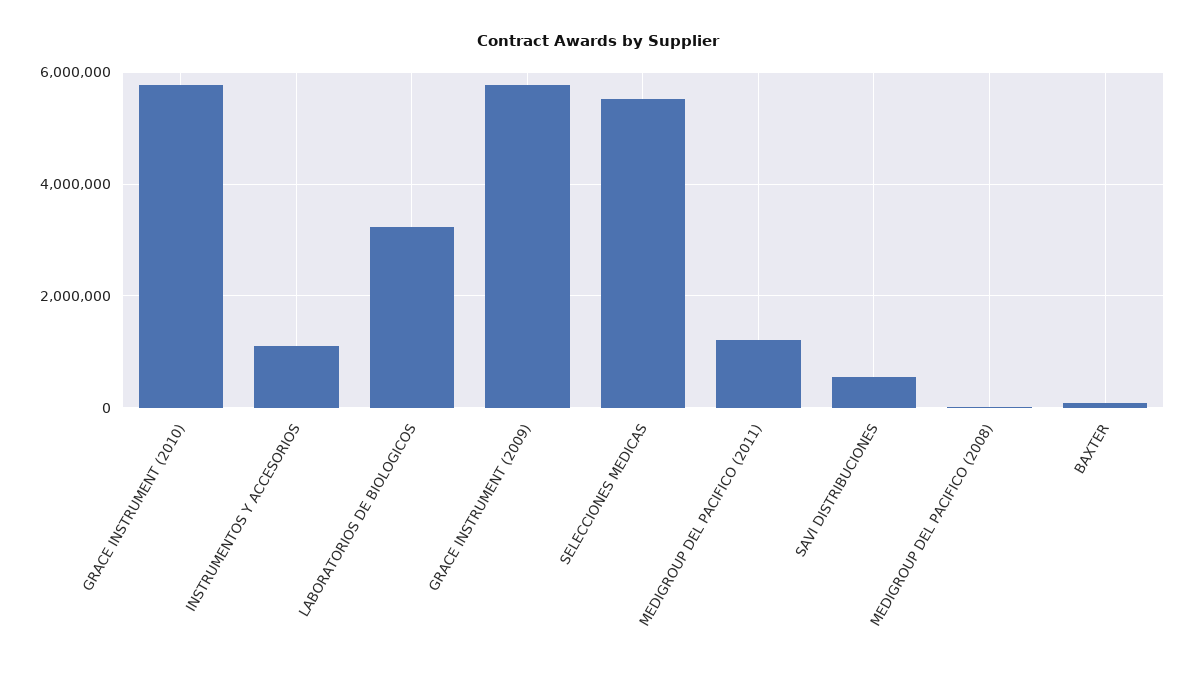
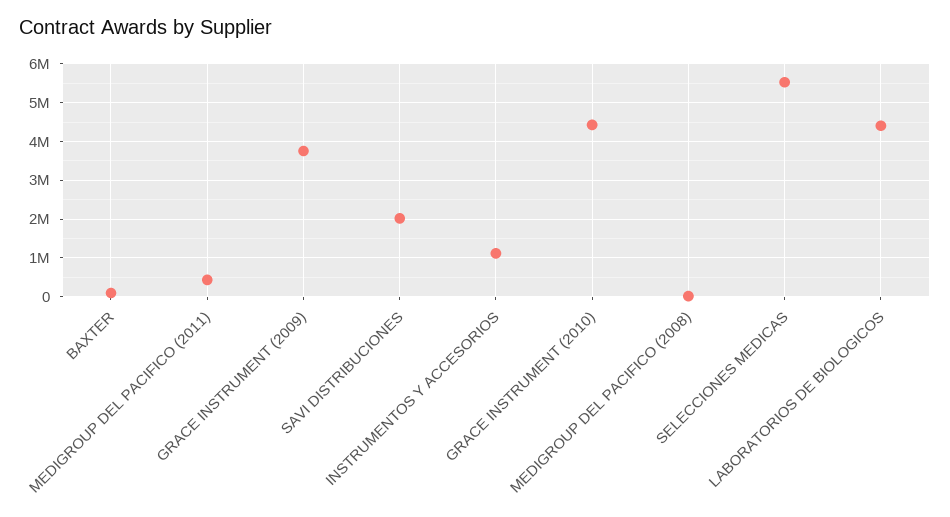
  {
-   "GRACE INSTRUMENT (2010)": 5800000,
+   "GRACE INSTRUMENT (2010)": 4400000,
    "INSTRUMENTOS Y ACCESORIOS": 1200000,
-   "LABORATORIOS DE BIOLOGICOS": 3200000,
+   "LABORATORIOS DE BIOLOGICOS": 4400000,
-   "GRACE INSTRUMENT (2009)": 5800000,
+   "GRACE INSTRUMENT (2009)": 3800000,
    "SELECCIONES MEDICAS": 5600000,
-   "MEDIGROUP DEL PACIFICO (2011)": 1200000,
+   "MEDIGROUP DEL PACIFICO (2011)": 400000,
-   "SAVI DISTRIBUCIONES": 600000,
+   "SAVI DISTRIBUCIONES": 2000000,
    "MEDIGROUP DEL PACIFICO (2008)": 0,
    "BAXTER": 0
  }

